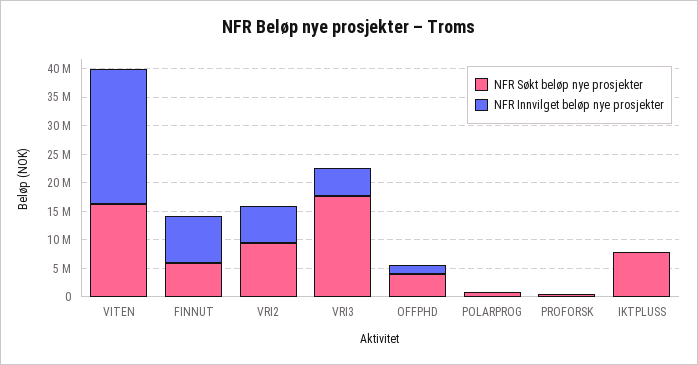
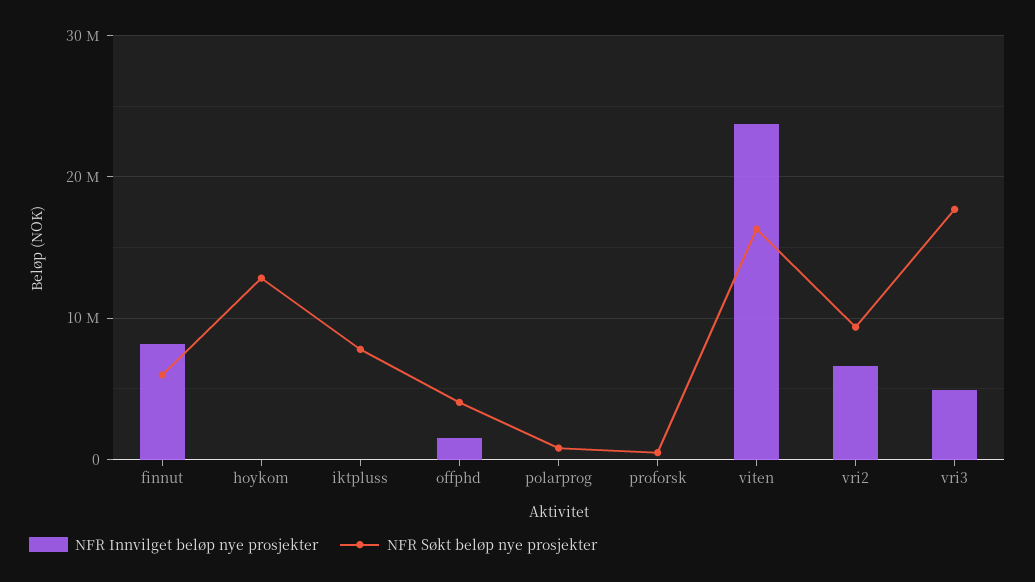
  {
    "NFR Søkt beløp nye prosjekter": {
      "VITEN": 16000000,
      "FINNUT": 6000000,
      "VRI2": 9000000,
      "VRI3": 18000000,
      "OFFPHD": 4000000,
      "POLARPROG": 1000000,
      "PROFORSK": 1000000,
-     "IKTPLUSS": 8000000
+     "IKTPLUSS": 8000000,
+     "hoykom": 13000000
    },
    "NFR Innvilget beløp nye prosjekter": {
      "VITEN": 24000000,
      "FINNUT": 8000000,
      "VRI2": 7000000,
      "VRI3": 5000000,
      "OFFPHD": 2000000,
      "POLARPROG": 0,
      "PROFORSK": 0,
-     "IKTPLUSS": 0
+     "IKTPLUSS": 0,
+     "hoykom": 0
    }
  }

